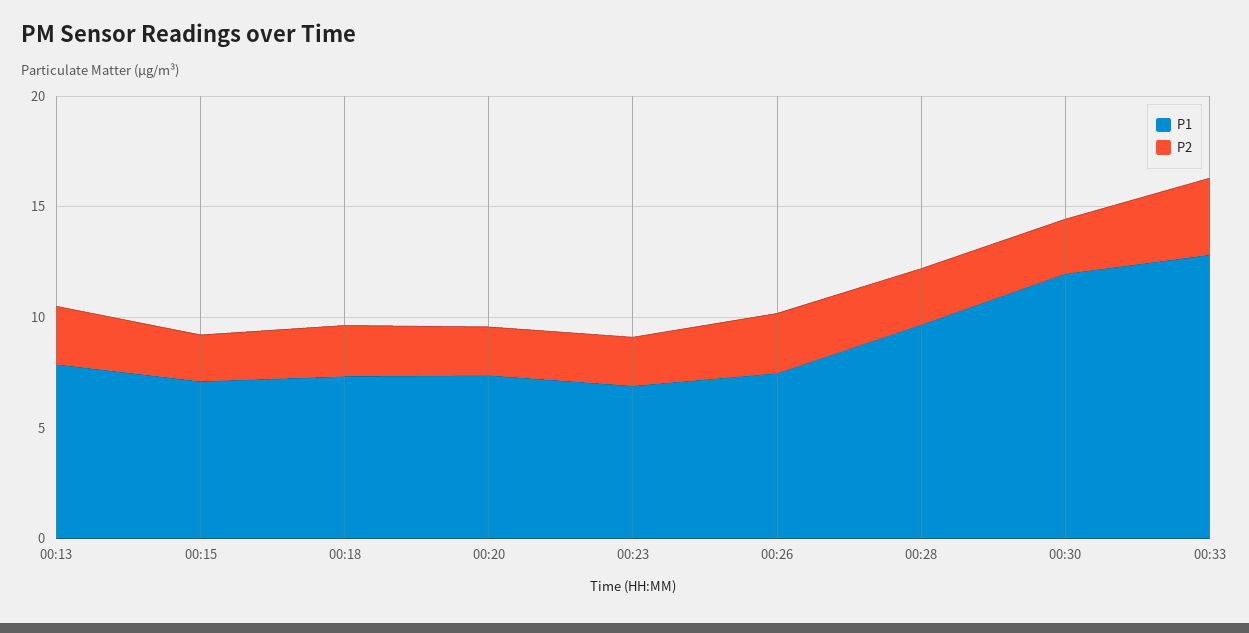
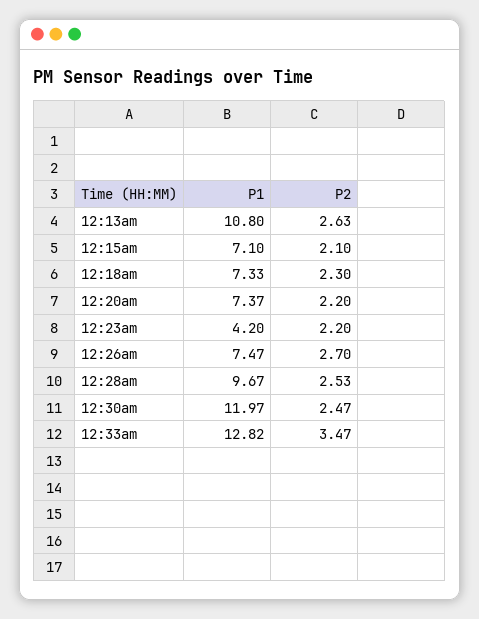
  {
    "P1": {
-     "00:13": 8,
+     "00:13": 10.8,
      "00:15": 7.1,
      "00:18": 7.33,
      "00:20": 7.37,
-     "00:23": 7,
+     "00:23": 4.2,
      "00:26": 7.47,
      "00:28": 9.67,
      "00:30": 11.97,
      "00:33": 12.82
    },
    "P2": {
      "00:13": 2.63,
      "00:15": 2.1,
      "00:18": 2.3,
      "00:20": 2.2,
      "00:23": 2.2,
      "00:26": 2.7,
      "00:28": 2.53,
      "00:30": 2.47,
      "00:33": 3.47
    }
  }

